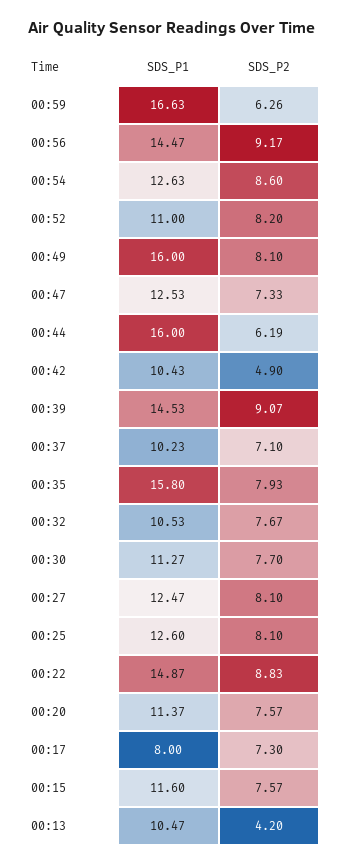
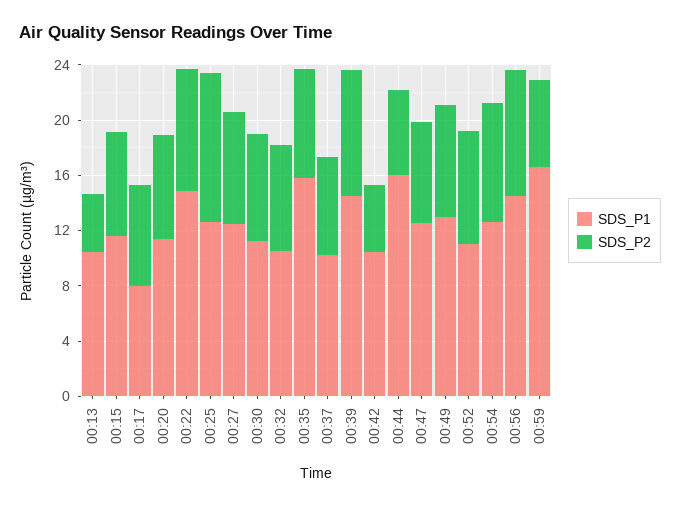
  {
    "SDS_P1": {
      "00:59": 16.63,
      "00:56": 14.47,
      "00:54": 12.63,
      "00:52": 11,
-     "00:49": 16,
+     "00:49": 13,
      "00:47": 12.53,
      "00:44": 16,
      "00:42": 10.43,
      "00:39": 14.53,
      "00:37": 10.23,
      "00:35": 15.8,
      "00:32": 10.53,
      "00:30": 11.27,
      "00:27": 12.47,
      "00:25": 12.6,
      "00:22": 14.87,
      "00:20": 11.37,
      "00:17": 8,
      "00:15": 11.6,
      "00:13": 10.47
    },
    "SDS_P2": {
      "00:59": 6.26,
      "00:56": 9.17,
      "00:54": 8.6,
      "00:52": 8.2,
      "00:49": 8.1,
      "00:47": 7.33,
      "00:44": 6.19,
      "00:42": 4.9,
      "00:39": 9.07,
      "00:37": 7.1,
      "00:35": 7.93,
      "00:32": 7.67,
      "00:30": 7.7,
      "00:27": 8.1,
-     "00:25": 8.1,
+     "00:25": 11,
      "00:22": 8.83,
      "00:20": 7.57,
      "00:17": 7.3,
      "00:15": 7.57,
      "00:13": 4.2
    }
  }

